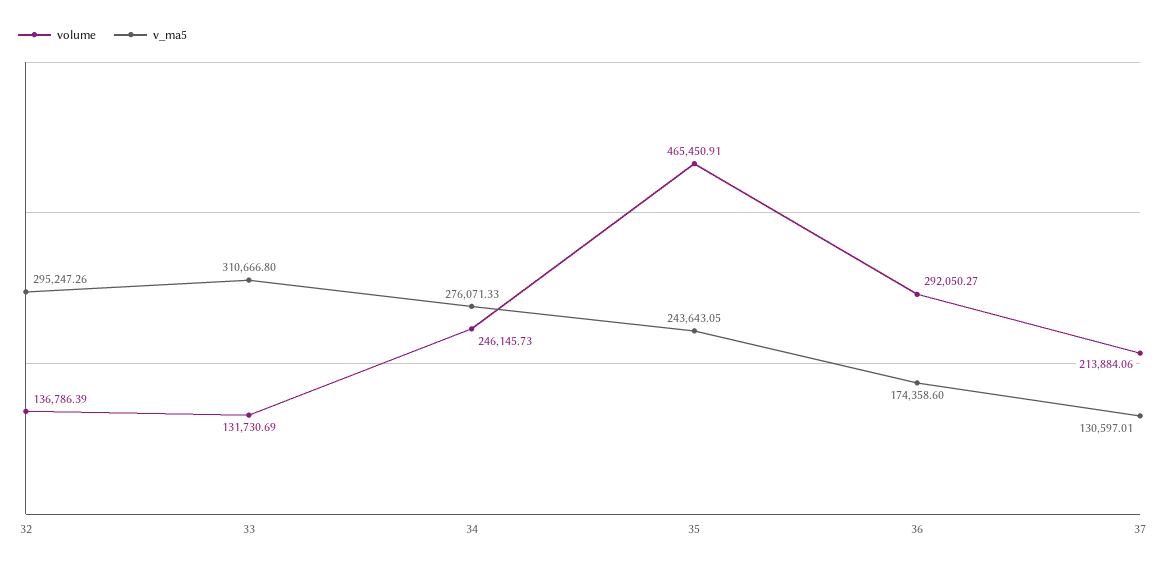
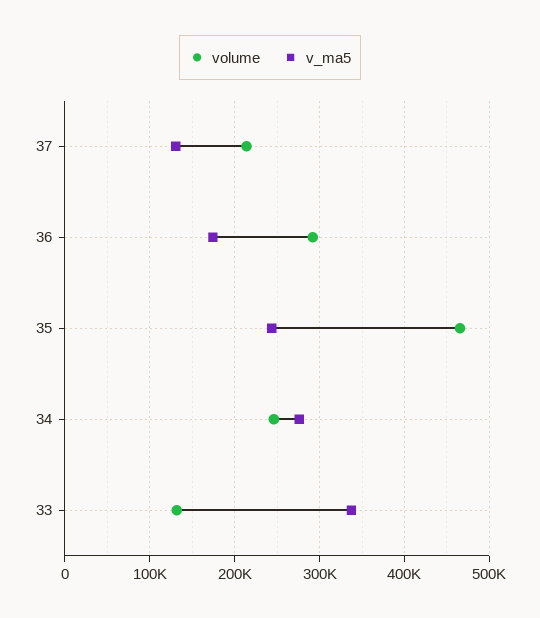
  {
    "volume": {
-     "32": 136786.39,
      "33": 131730.69,
      "34": 246145.73,
      "35": 465450.91,
      "36": 292050.27,
      "37": 213884.06
    },
    "v_ma5": {
-     "32": 295247.26,
-     "33": 310666.8,
+     "33": 340000,
      "34": 276071.33,
      "35": 243643.05,
      "36": 174358.6,
      "37": 130597.01
    }
  }

